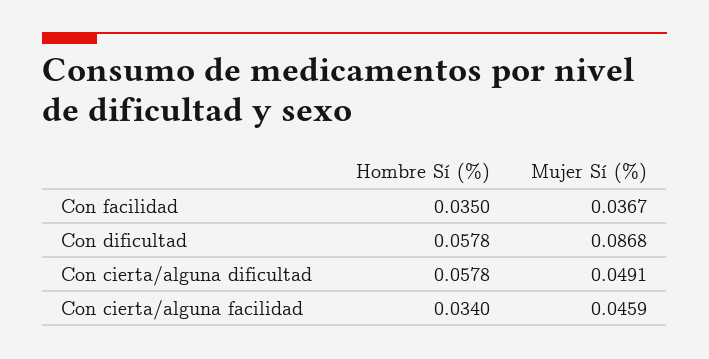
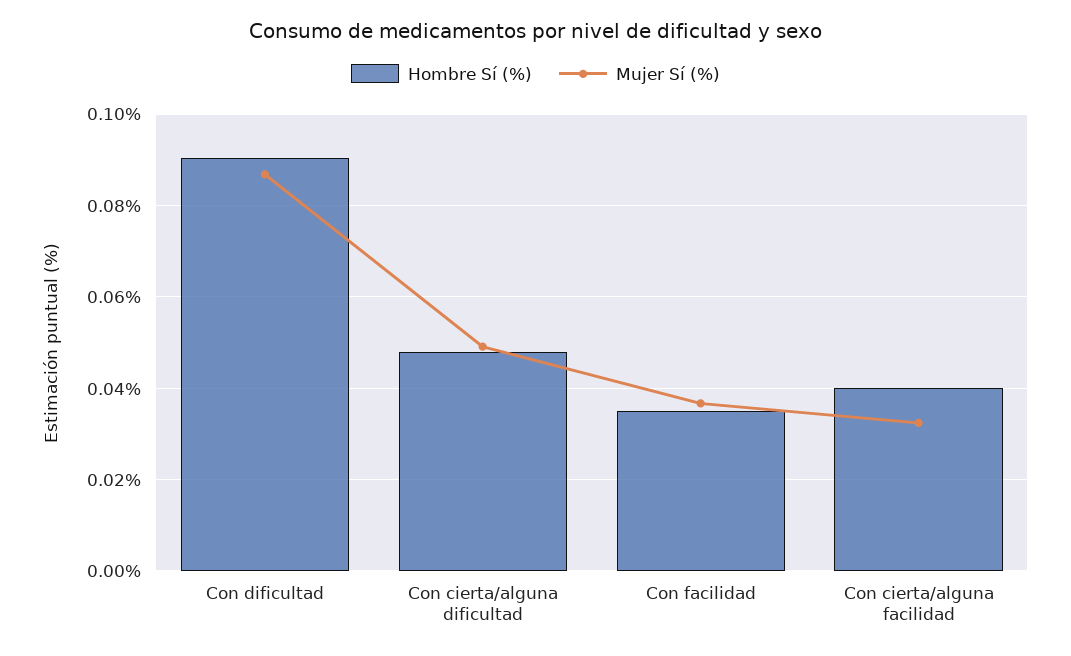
  {
    "Hombre Sí (%)": {
      "Con facilidad": 0.035,
-     "Con dificultad": 0.0578,
+     "Con dificultad": 0.09,
-     "Con cierta/alguna dificultad": 0.0578,
+     "Con cierta/alguna dificultad": 0.048,
-     "Con cierta/alguna facilidad": 0.034
+     "Con cierta/alguna facilidad": 0.04
    },
    "Mujer Sí (%)": {
      "Con facilidad": 0.0367,
      "Con dificultad": 0.0868,
      "Con cierta/alguna dificultad": 0.0491,
-     "Con cierta/alguna facilidad": 0.0459
+     "Con cierta/alguna facilidad": 0.032
    }
  }

